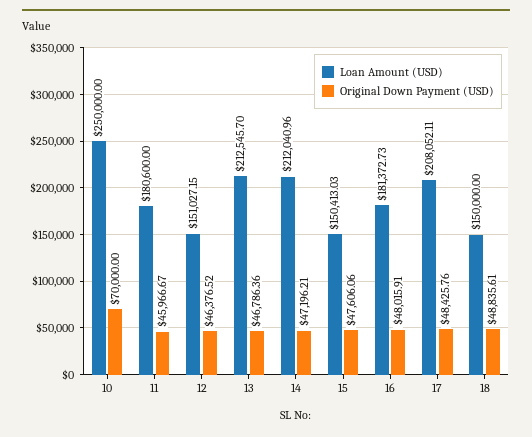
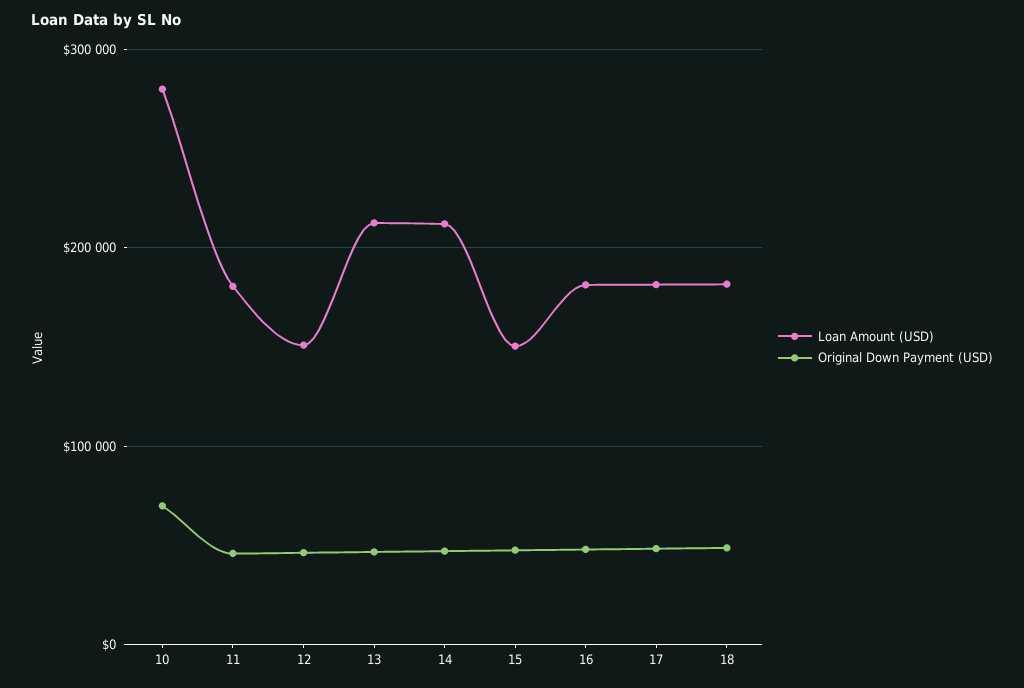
  {
    "Loan Amount (USD)": {
-     "10": 250000,
+     "10": 280000,
      "11": 180600,
      "12": 151027.15,
      "13": 212545.7,
      "14": 212040.96,
      "15": 150413.03,
      "16": 181372.73,
-     "17": 208052.11,
+     "17": 180000,
-     "18": 150000
+     "18": 180000
    },
    "Original Down Payment (USD)": {
      "10": 70000,
      "11": 45966.67,
      "12": 46376.52,
      "13": 46786.36,
      "14": 47196.21,
      "15": 47606.06,
      "16": 48015.91,
      "17": 48425.76,
      "18": 48835.61
    }
  }

